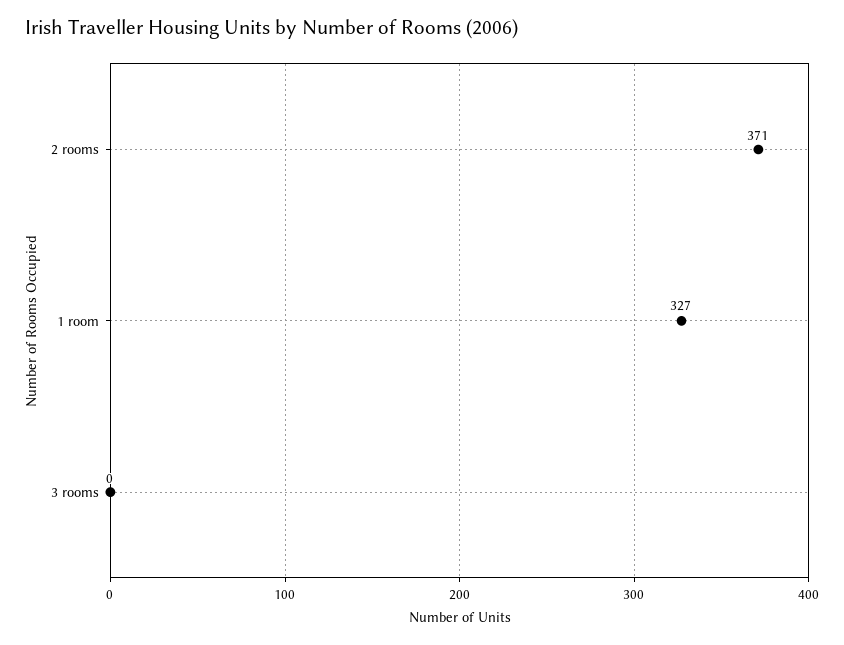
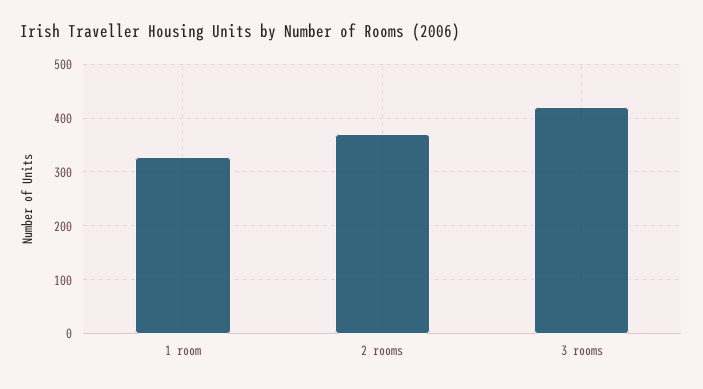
  {
    "2 rooms": 371,
    "1 room": 327,
-   "3 rooms": 0
+   "3 rooms": 420
  }

